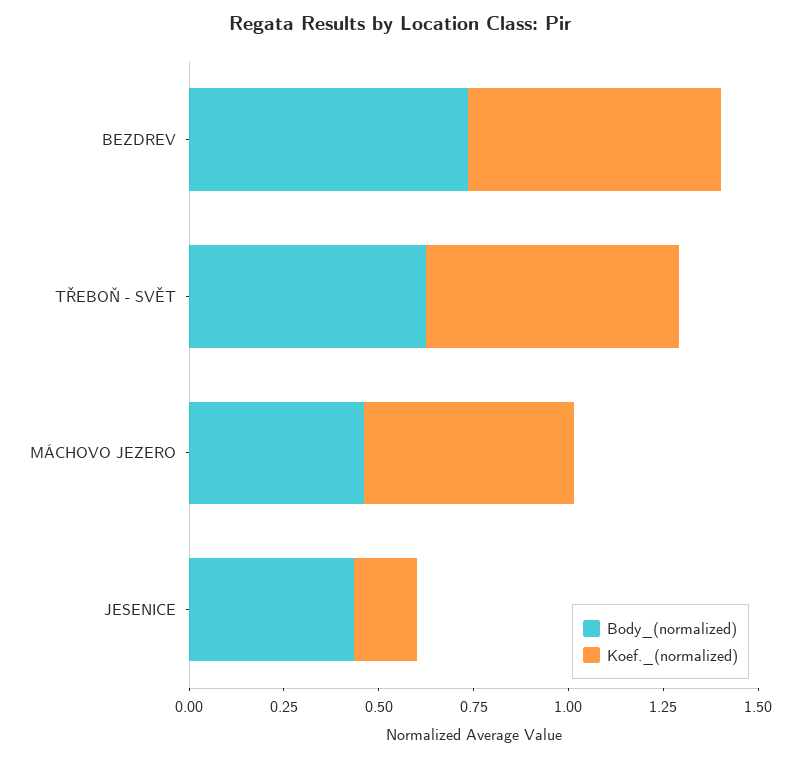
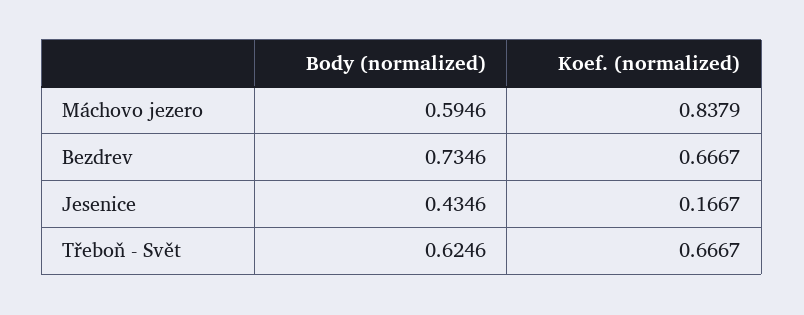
  {
    "Body_(normalized)": {
      "BEZDREV": 0.7346,
      "TŘEBOŇ - SVĚT": 0.6246,
-     "MÁCHOVO JEZERO": 0.45,
+     "MÁCHOVO JEZERO": 0.5946,
      "JESENICE": 0.4346
    },
    "Koef._(normalized)": {
      "BEZDREV": 0.6667,
      "TŘEBOŇ - SVĚT": 0.6667,
-     "MÁCHOVO JEZERO": 0.55,
+     "MÁCHOVO JEZERO": 0.8379,
      "JESENICE": 0.1667
    }
  }

